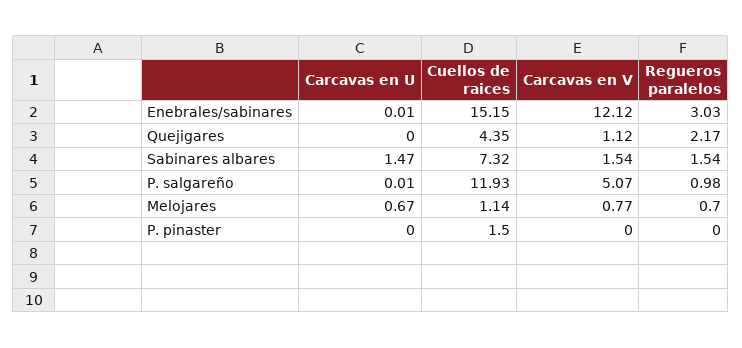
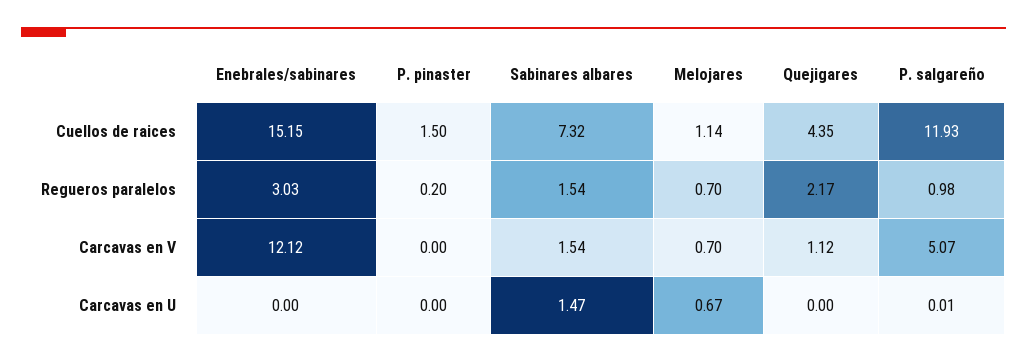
  {
    "Carcavas en U": {
-     "Enebrales/sabinares": 0.01,
+     "Enebrales/sabinares": 0,
      "Quejigares": 0,
      "Sabinares albares": 1.47,
      "P. salgareño": 0.01,
      "Melojares": 0.67,
      "P. pinaster": 0
    },
    "Cuellos de raices": {
      "Enebrales/sabinares": 15.15,
      "Quejigares": 4.35,
      "Sabinares albares": 7.32,
      "P. salgareño": 11.93,
      "Melojares": 1.14,
      "P. pinaster": 1.5
    },
    "Carcavas en V": {
      "Enebrales/sabinares": 12.12,
      "Quejigares": 1.12,
      "Sabinares albares": 1.54,
      "P. salgareño": 5.07,
-     "Melojares": 0.77,
+     "Melojares": 0.7,
      "P. pinaster": 0
    },
    "Regueros paralelos": {
      "Enebrales/sabinares": 3.03,
      "Quejigares": 2.17,
      "Sabinares albares": 1.54,
      "P. salgareño": 0.98,
      "Melojares": 0.7,
-     "P. pinaster": 0
+     "P. pinaster": 0.2
    }
  }

